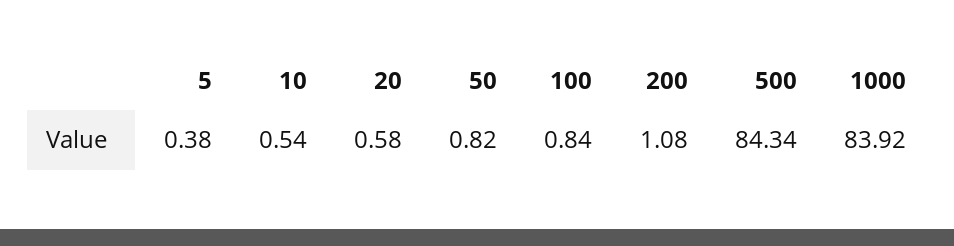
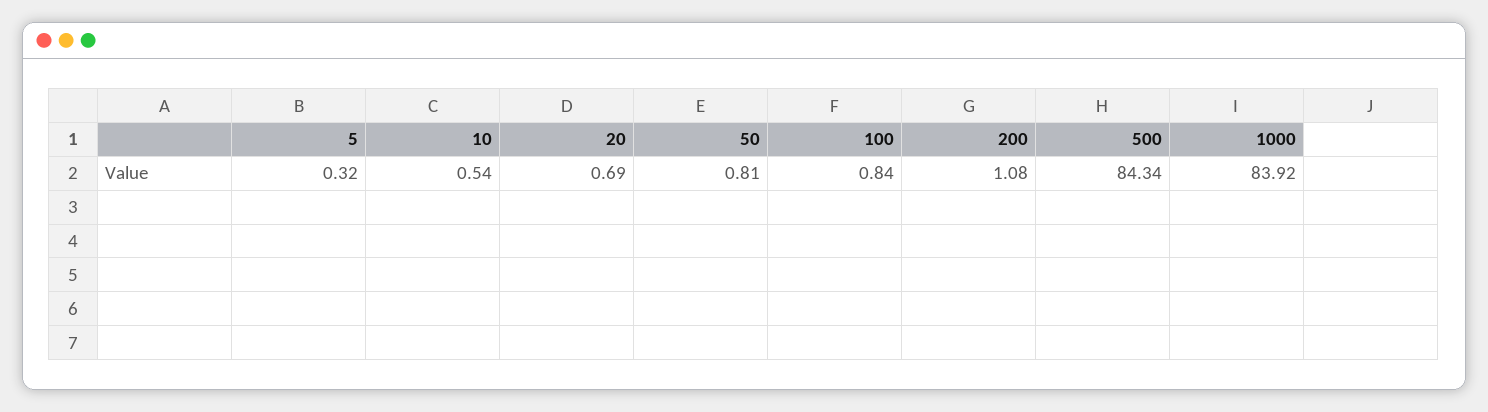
  {
-   "5": 0.38,
+   "5": 0.32,
    "10": 0.54,
-   "20": 0.58,
+   "20": 0.69,
-   "50": 0.82,
+   "50": 0.81,
    "100": 0.84,
    "200": 1.08,
    "500": 84.34,
    "1000": 83.92
  }

